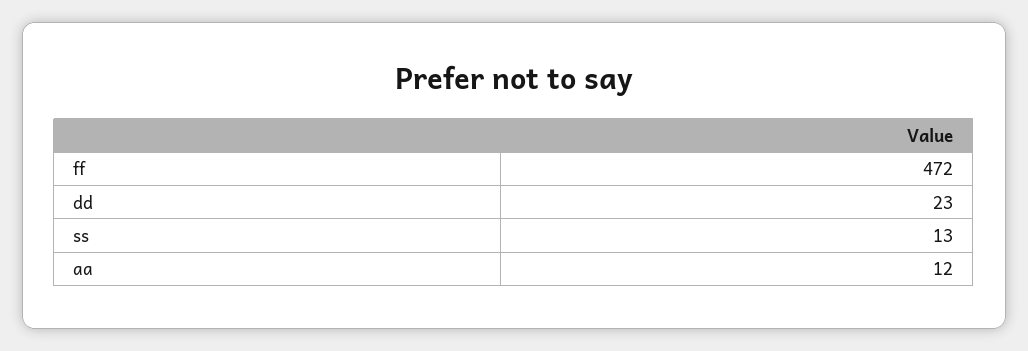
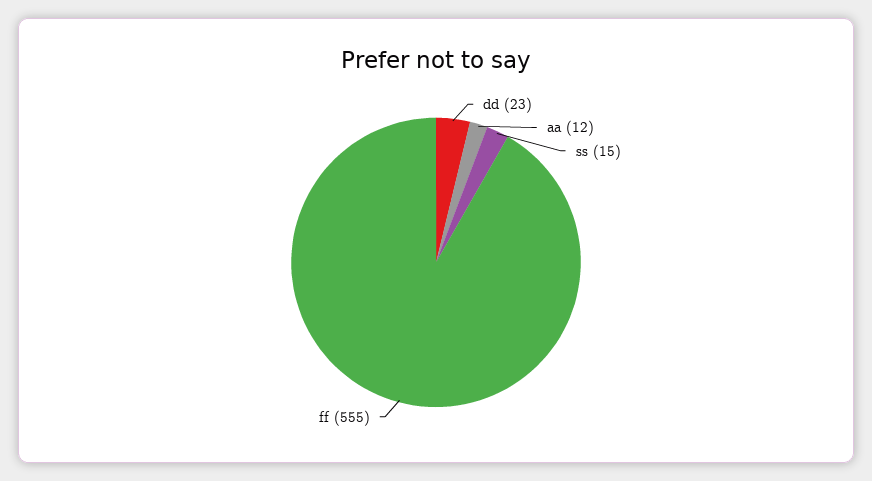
  {
-   "ff": 472,
+   "ff": 555,
    "dd": 23,
-   "ss": 13,
+   "ss": 15,
    "aa": 12
  }

